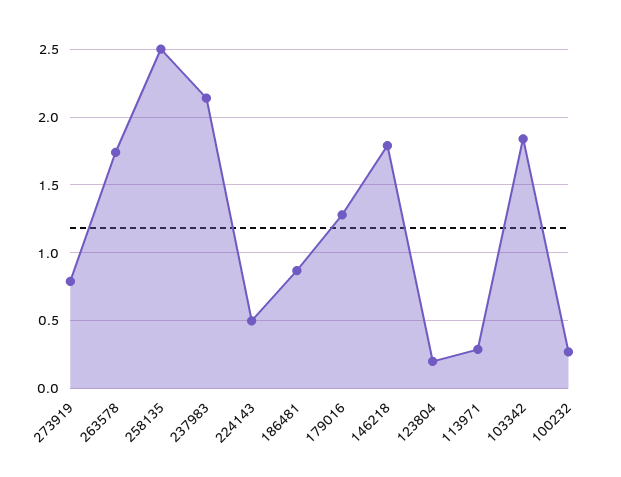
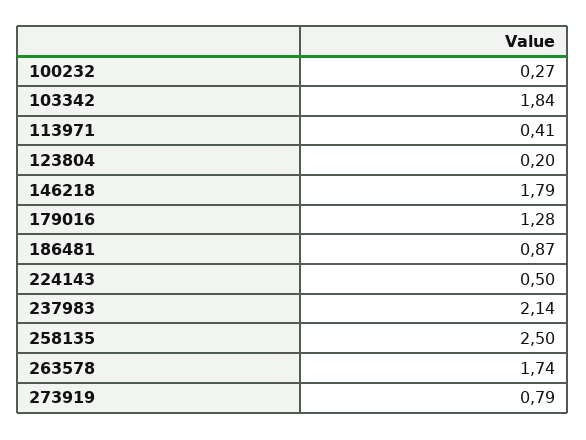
  {
    "273919": 0.79,
    "263578": 1.74,
    "258135": 2.5,
    "237983": 2.14,
    "224143": 0.5,
    "186481": 0.87,
    "179016": 1.28,
    "146218": 1.79,
    "123804": 0.2,
-   "113971": 0.3,
+   "113971": 0.41,
    "103342": 1.84,
    "100232": 0.27
  }

